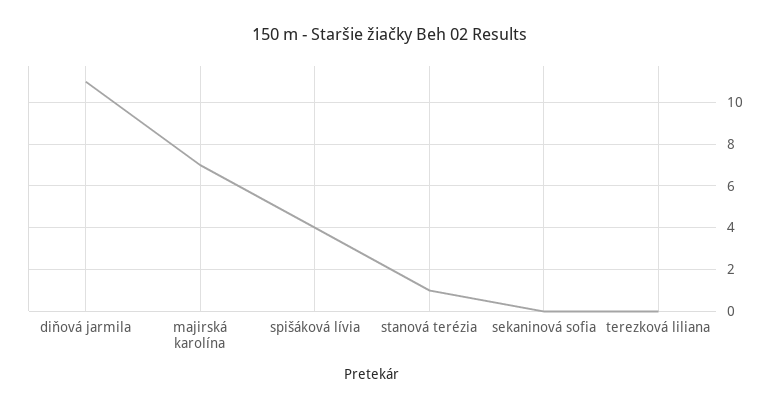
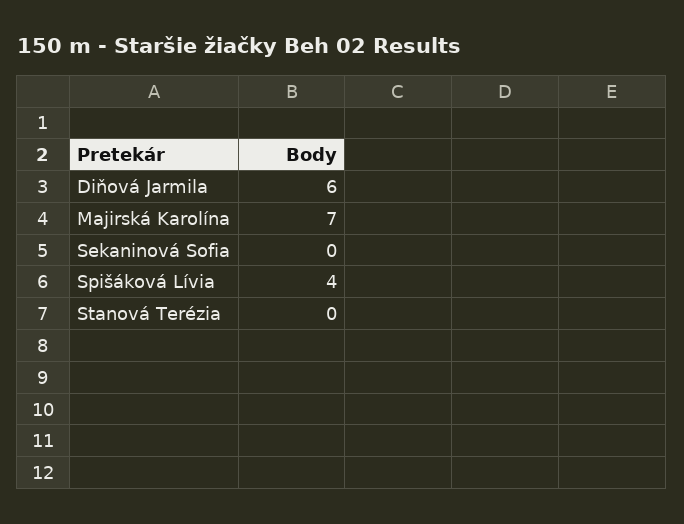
  {
-   "diňová jarmila": 11,
+   "diňová jarmila": 6,
    "majirská karolína": 7,
    "spišáková lívia": 4,
-   "stanová terézia": 1,
+   "stanová terézia": 0,
-   "sekaninová sofia": 0,
+   "sekaninová sofia": 0
-   "terezková liliana": 0
  }

